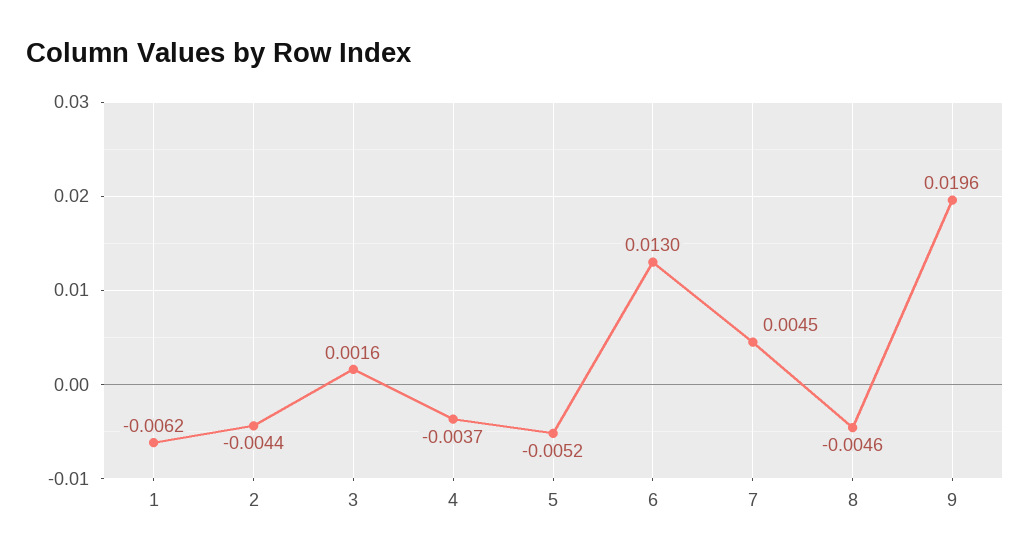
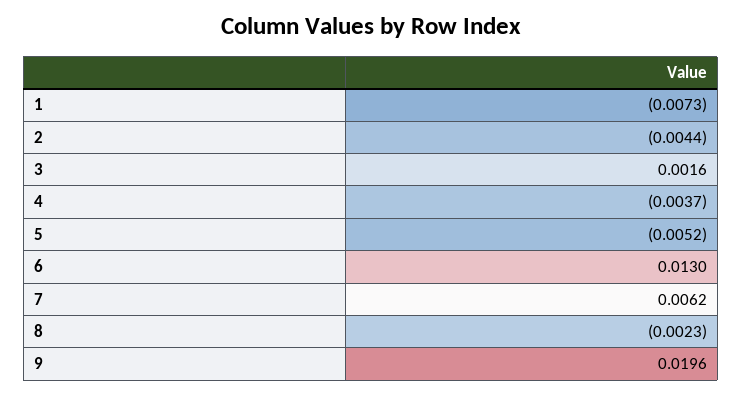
  {
-   "1": -0.0062,
+   "1": -0.0073,
    "2": -0.0044,
    "3": 0.0016,
    "4": -0.0037,
    "5": -0.0052,
    "6": 0.013,
-   "7": 0.0045,
+   "7": 0.0062,
-   "8": -0.0046,
+   "8": -0.0023,
    "9": 0.0196
  }

